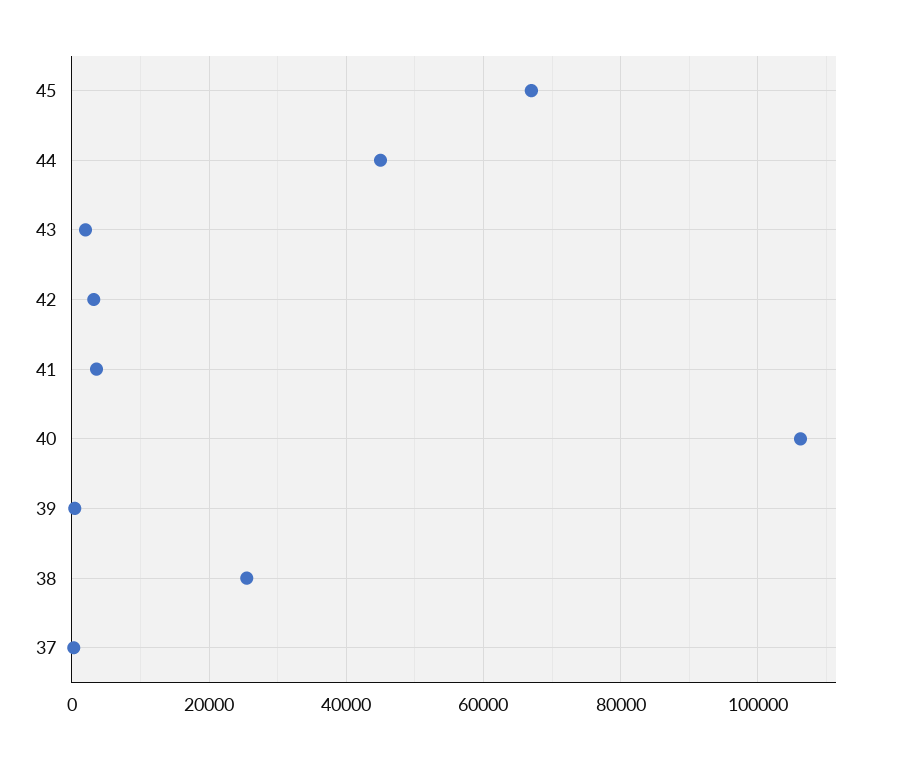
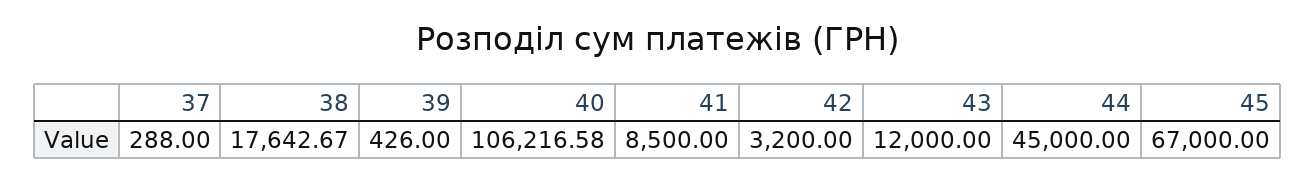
  {
    "45": 67000,
    "44": 45000,
-   "43": 2000,
+   "43": 12000,
    "42": 3200,
-   "41": 4000,
+   "41": 8500,
    "40": 106216.58,
    "39": 426,
-   "38": 26000,
+   "38": 17642.67,
    "37": 288
  }

